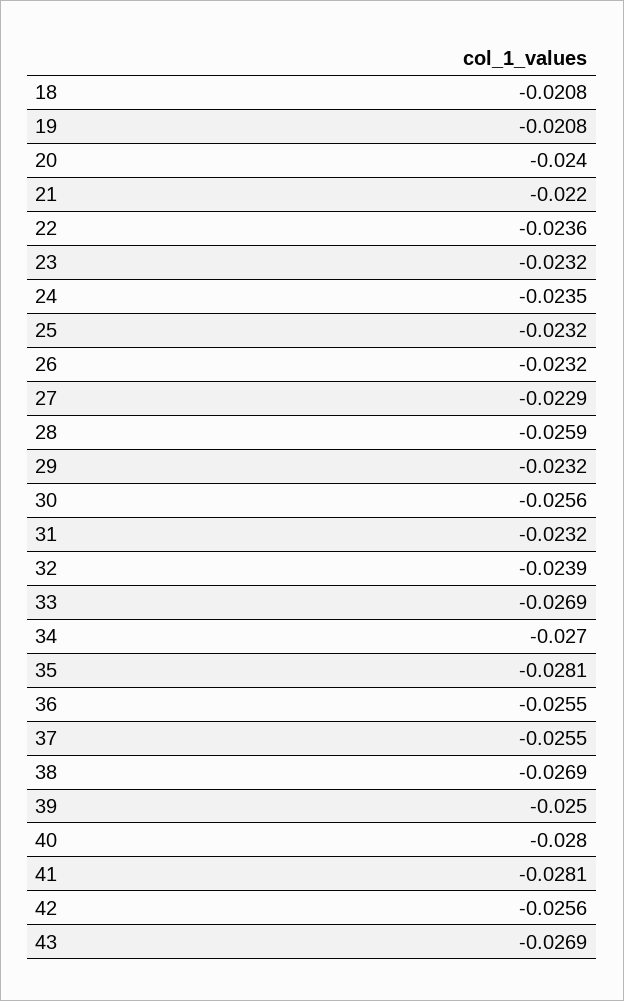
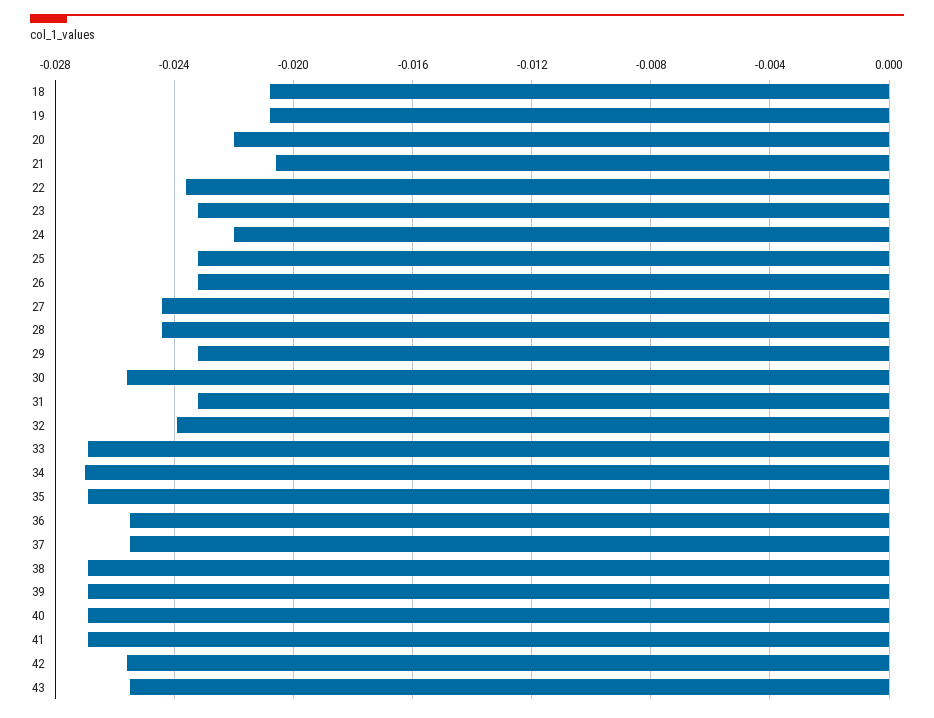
  {
    "18": -0.0208,
    "19": -0.0208,
-   "20": -0.024,
+   "20": -0.022,
-   "21": -0.022,
+   "21": -0.0205,
    "22": -0.0236,
    "23": -0.0232,
-   "24": -0.0235,
+   "24": -0.022,
    "25": -0.0232,
    "26": -0.0232,
-   "27": -0.0229,
+   "27": -0.0245,
-   "28": -0.0259,
+   "28": -0.0245,
    "29": -0.0232,
    "30": -0.0256,
    "31": -0.0232,
    "32": -0.0239,
    "33": -0.0269,
    "34": -0.027,
-   "35": -0.0281,
+   "35": -0.027,
    "36": -0.0255,
    "37": -0.0255,
    "38": -0.0269,
-   "39": -0.025,
+   "39": -0.027,
-   "40": -0.028,
+   "40": -0.027,
-   "41": -0.0281,
+   "41": -0.027,
    "42": -0.0256,
-   "43": -0.0269
+   "43": -0.0255
  }

